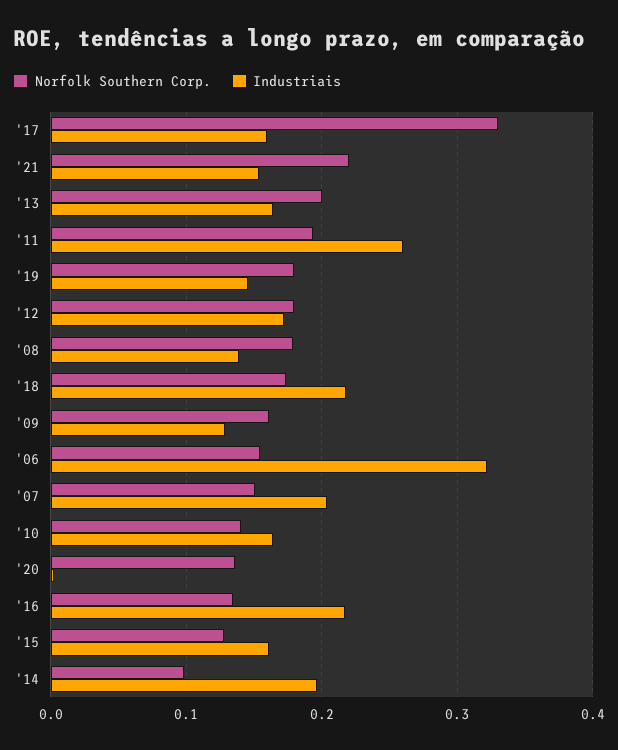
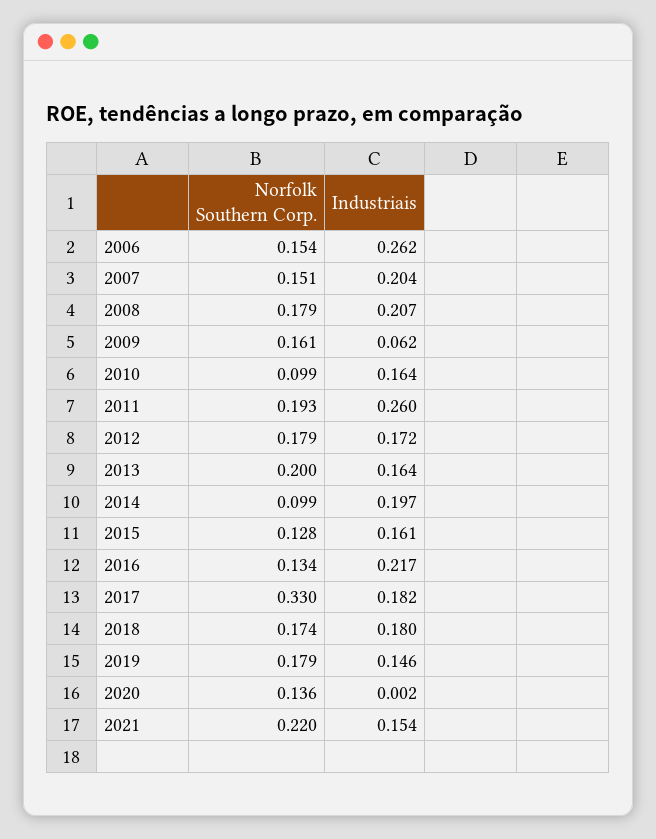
  {
    "Norfolk Southern Corp.": {
      "'17": 0.33,
      "'21": 0.22,
      "'13": 0.2,
      "'11": 0.193,
      "'19": 0.179,
      "'12": 0.179,
      "'08": 0.179,
      "'18": 0.174,
      "'09": 0.161,
      "'06": 0.154,
      "'07": 0.151,
-     "'10": 0.14,
+     "'10": 0.099,
      "'20": 0.136,
      "'16": 0.134,
      "'15": 0.128,
      "'14": 0.099
    },
    "Industriais": {
-     "'17": 0.16,
+     "'17": 0.182,
      "'21": 0.154,
      "'13": 0.164,
      "'11": 0.26,
      "'19": 0.146,
      "'12": 0.172,
-     "'08": 0.14,
+     "'08": 0.207,
-     "'18": 0.22,
+     "'18": 0.18,
-     "'09": 0.13,
+     "'09": 0.062,
-     "'06": 0.32,
+     "'06": 0.262,
      "'07": 0.204,
      "'10": 0.164,
      "'20": 0.002,
      "'16": 0.217,
      "'15": 0.161,
      "'14": 0.197
    }
  }

